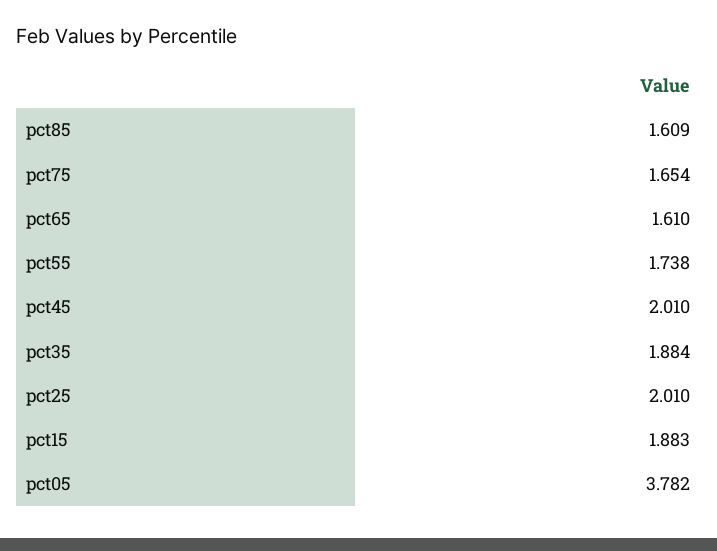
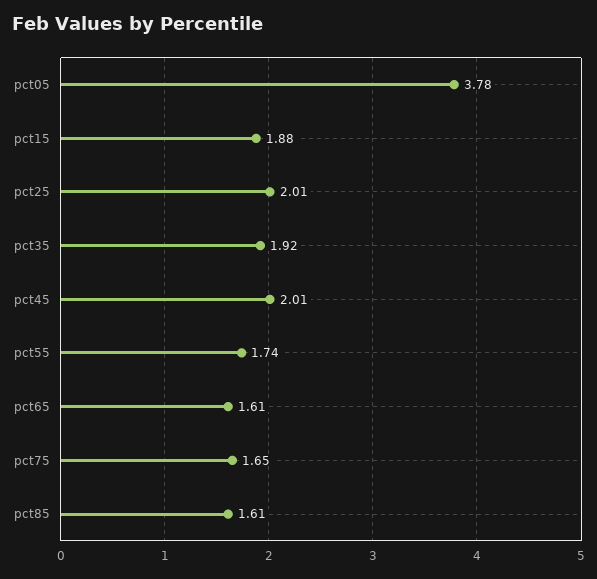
  {
    "pct85": 1.609,
    "pct75": 1.654,
    "pct65": 1.61,
    "pct55": 1.738,
    "pct45": 2.01,
-   "pct35": 1.884,
+   "pct35": 1.92,
    "pct25": 2.01,
    "pct15": 1.883,
    "pct05": 3.782
  }

